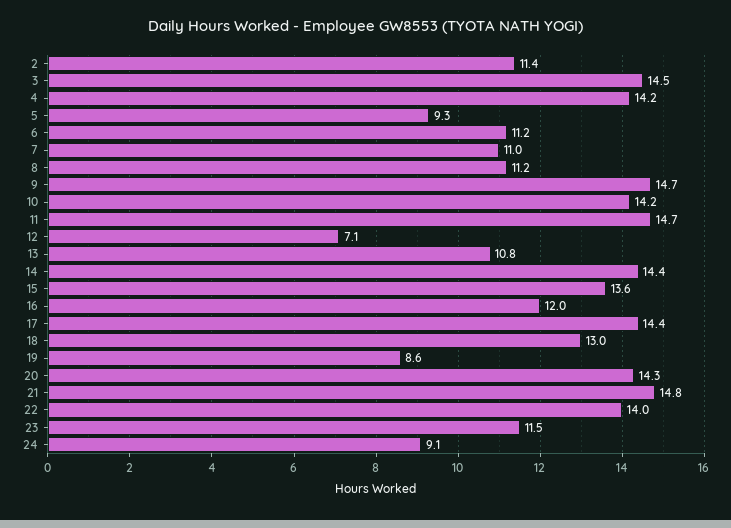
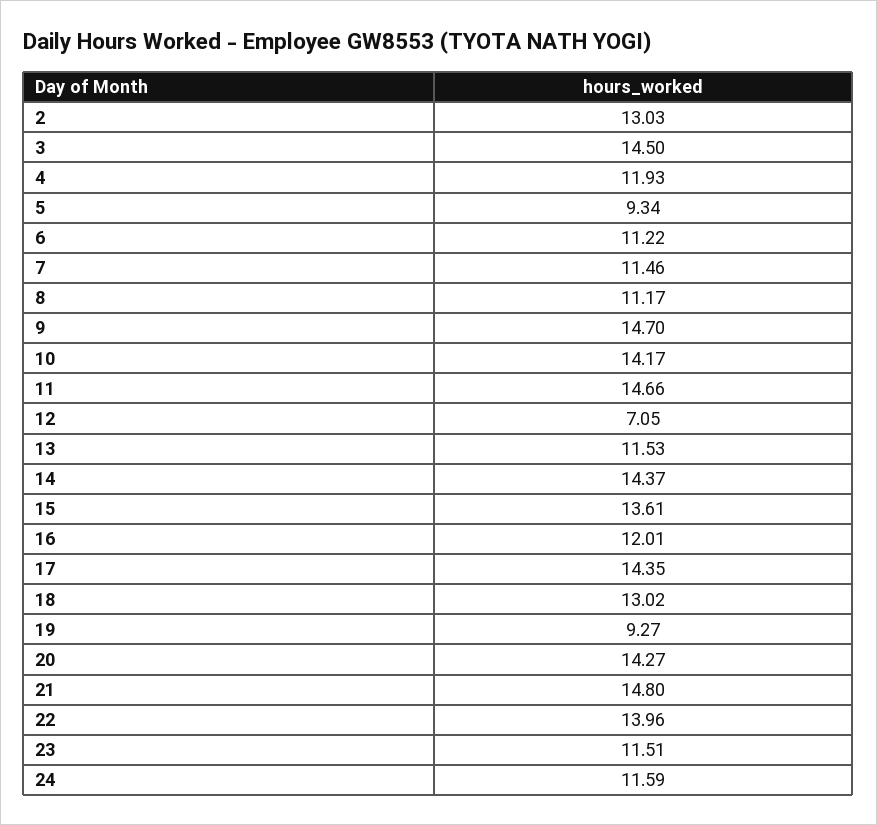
  {
-   "2": 11.4,
+   "2": 13.03,
    "3": 14.5,
-   "4": 14.2,
+   "4": 11.93,
    "5": 9.34,
    "6": 11.22,
-   "7": 11,
+   "7": 11.46,
    "8": 11.17,
    "9": 14.7,
    "10": 14.17,
    "11": 14.66,
    "12": 7.05,
-   "13": 10.8,
+   "13": 11.53,
    "14": 14.37,
    "15": 13.61,
    "16": 12.01,
    "17": 14.35,
    "18": 13.02,
-   "19": 8.6,
+   "19": 9.27,
    "20": 14.27,
    "21": 14.8,
    "22": 13.96,
    "23": 11.51,
-   "24": 9.1
+   "24": 11.59
  }

